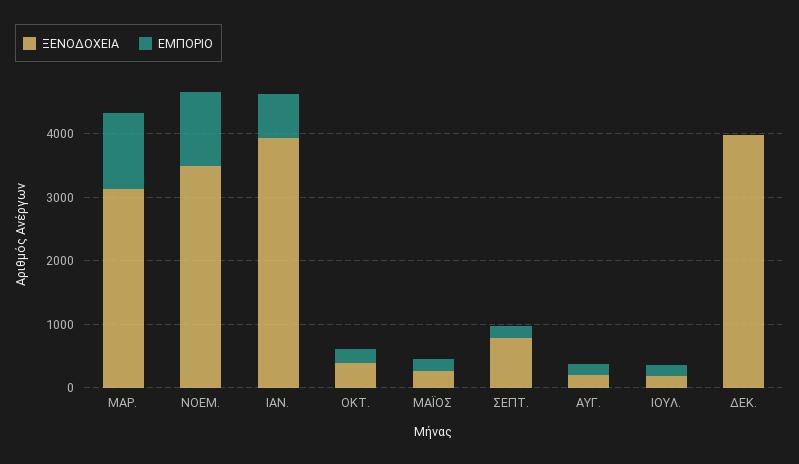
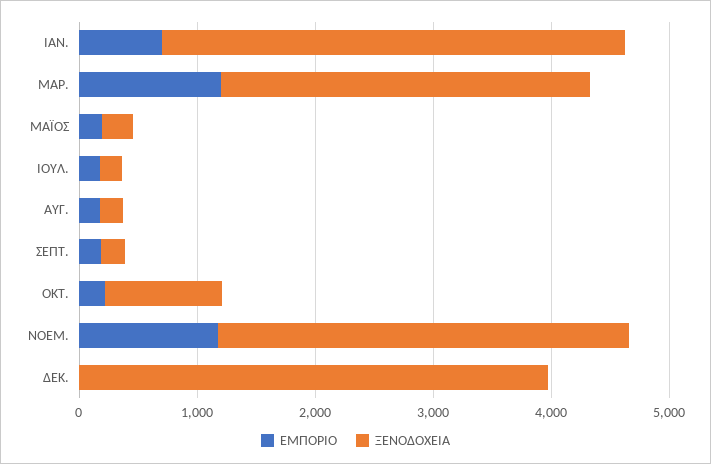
  {
    "ΞΕΝΟΔΟΧΕΙΑ": {
      "ΜΑΡ.": 3200,
      "ΝΟΕΜ.": 3400,
      "ΙΑΝ.": 4000,
-     "ΟΚΤ.": 400,
+     "ΟΚΤ.": 1000,
      "ΜΑΪΟΣ": 200,
-     "ΣΕΠΤ.": 800,
+     "ΣΕΠΤ.": 200,
      "ΑΥΓ.": 200,
      "ΙΟΥΛ.": 200,
      "ΔΕΚ.": 4000
    },
    "ΕΜΠΟΡΙΟ": {
      "ΜΑΡ.": 1200,
      "ΝΟΕΜ.": 1200,
      "ΙΑΝ.": 800,
      "ΟΚΤ.": 200,
      "ΜΑΪΟΣ": 200,
      "ΣΕΠΤ.": 200,
      "ΑΥΓ.": 200,
      "ΙΟΥΛ.": 200,
      "ΔΕΚ.": 0
    }
  }

